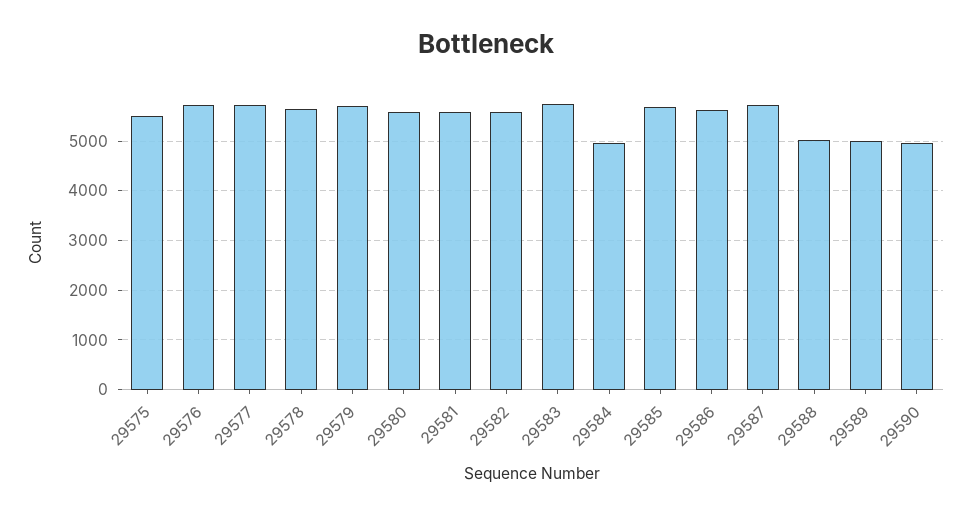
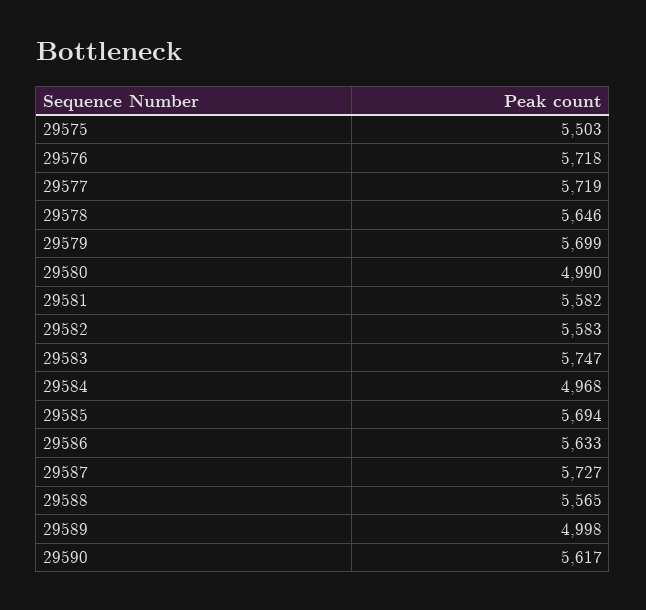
  {
    "29575": 5503,
    "29576": 5718,
    "29577": 5719,
    "29578": 5646,
    "29579": 5699,
-   "29580": 5600,
+   "29580": 4990,
    "29581": 5582,
    "29582": 5583,
    "29583": 5747,
    "29584": 4968,
    "29585": 5694,
    "29586": 5633,
    "29587": 5727,
-   "29588": 5000,
+   "29588": 5565,
    "29589": 4998,
-   "29590": 5000
+   "29590": 5617
  }

